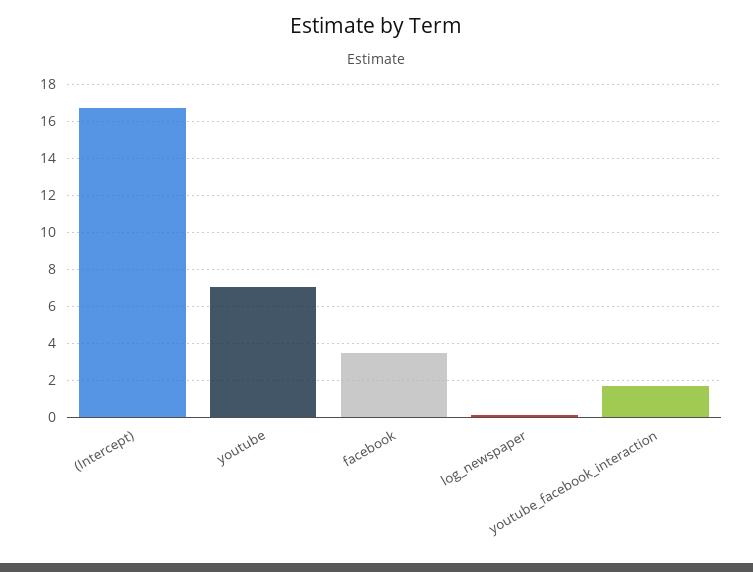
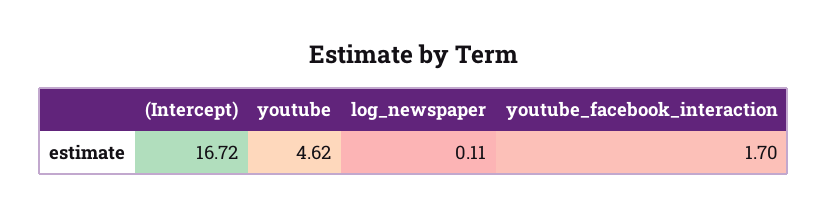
  {
    "(Intercept)": 16.72,
-   "youtube": 7,
+   "youtube": 4.62,
-   "facebook": 3.5,
    "log_newspaper": 0.11,
    "youtube_facebook_interaction": 1.7
  }

